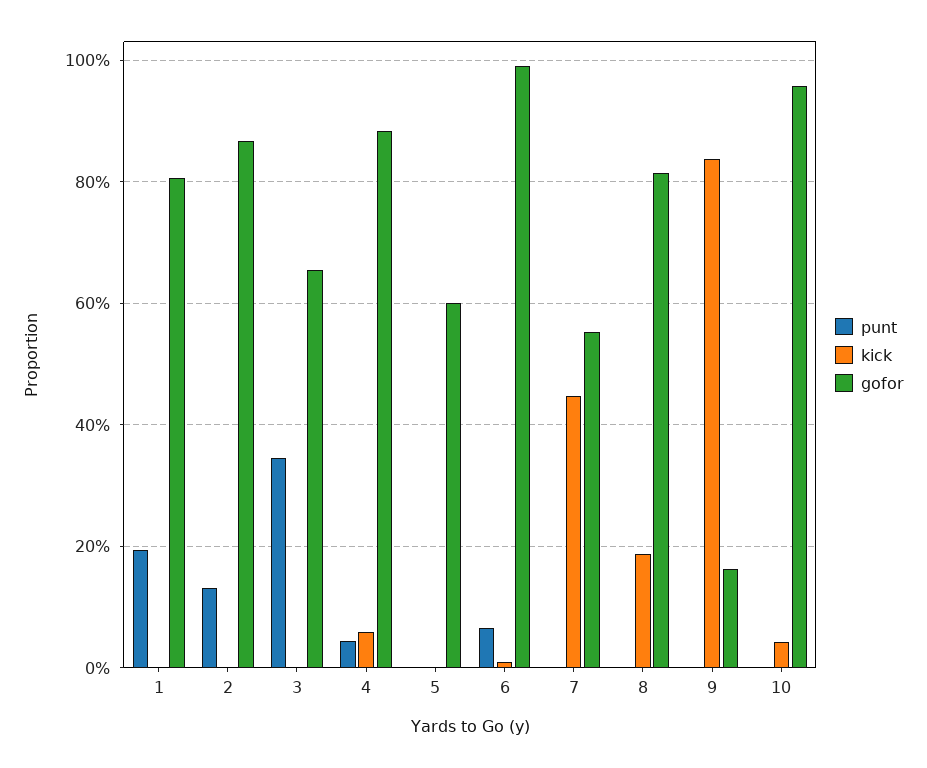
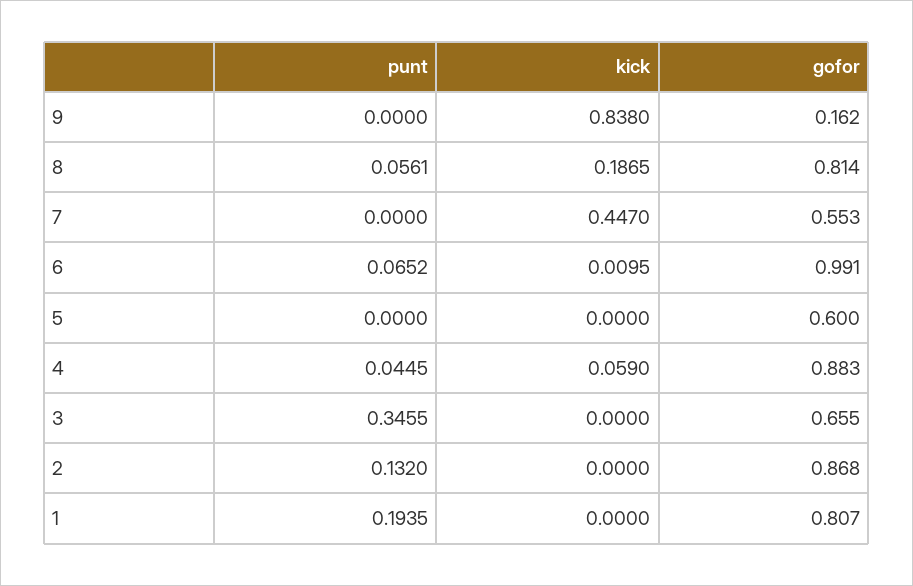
  {
    "punt": {
      "1": 0.1935,
      "2": 0.132,
      "3": 0.3455,
      "4": 0.0445,
      "5": 0,
      "6": 0.0652,
      "7": 0,
-     "8": 0,
+     "8": 0.0561,
-     "9": 0,
+     "9": 0
-     "10": 0
    },
    "kick": {
      "1": 0,
      "2": 0,
      "3": 0,
      "4": 0.059,
      "5": 0,
      "6": 0.0095,
      "7": 0.447,
      "8": 0.1865,
-     "9": 0.838,
+     "9": 0.838
-     "10": 0.04
    },
    "gofor": {
      "1": 0.807,
      "2": 0.868,
      "3": 0.655,
      "4": 0.883,
      "5": 0.6,
      "6": 0.991,
      "7": 0.553,
      "8": 0.814,
-     "9": 0.162,
+     "9": 0.162
-     "10": 0.96
    }
  }

